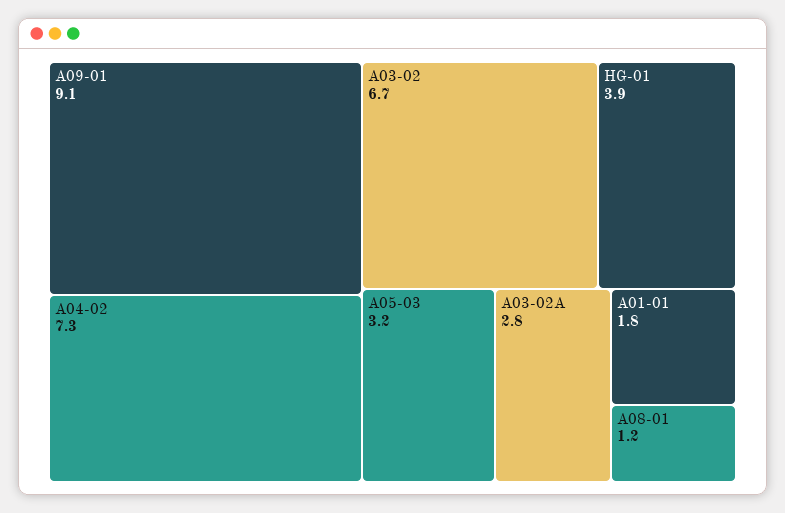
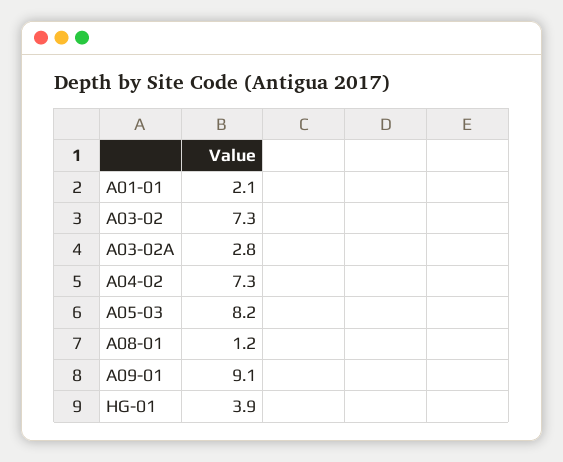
  {
    "A09-01": 9.1,
    "A04-02": 7.3,
-   "A03-02": 6.7,
+   "A03-02": 7.3,
    "HG-01": 3.9,
-   "A05-03": 3.2,
+   "A05-03": 8.2,
    "A03-02A": 2.8,
-   "A01-01": 1.8,
+   "A01-01": 2.1,
    "A08-01": 1.2
  }

